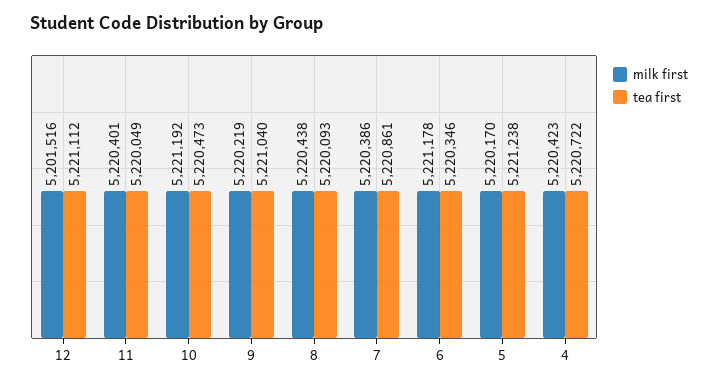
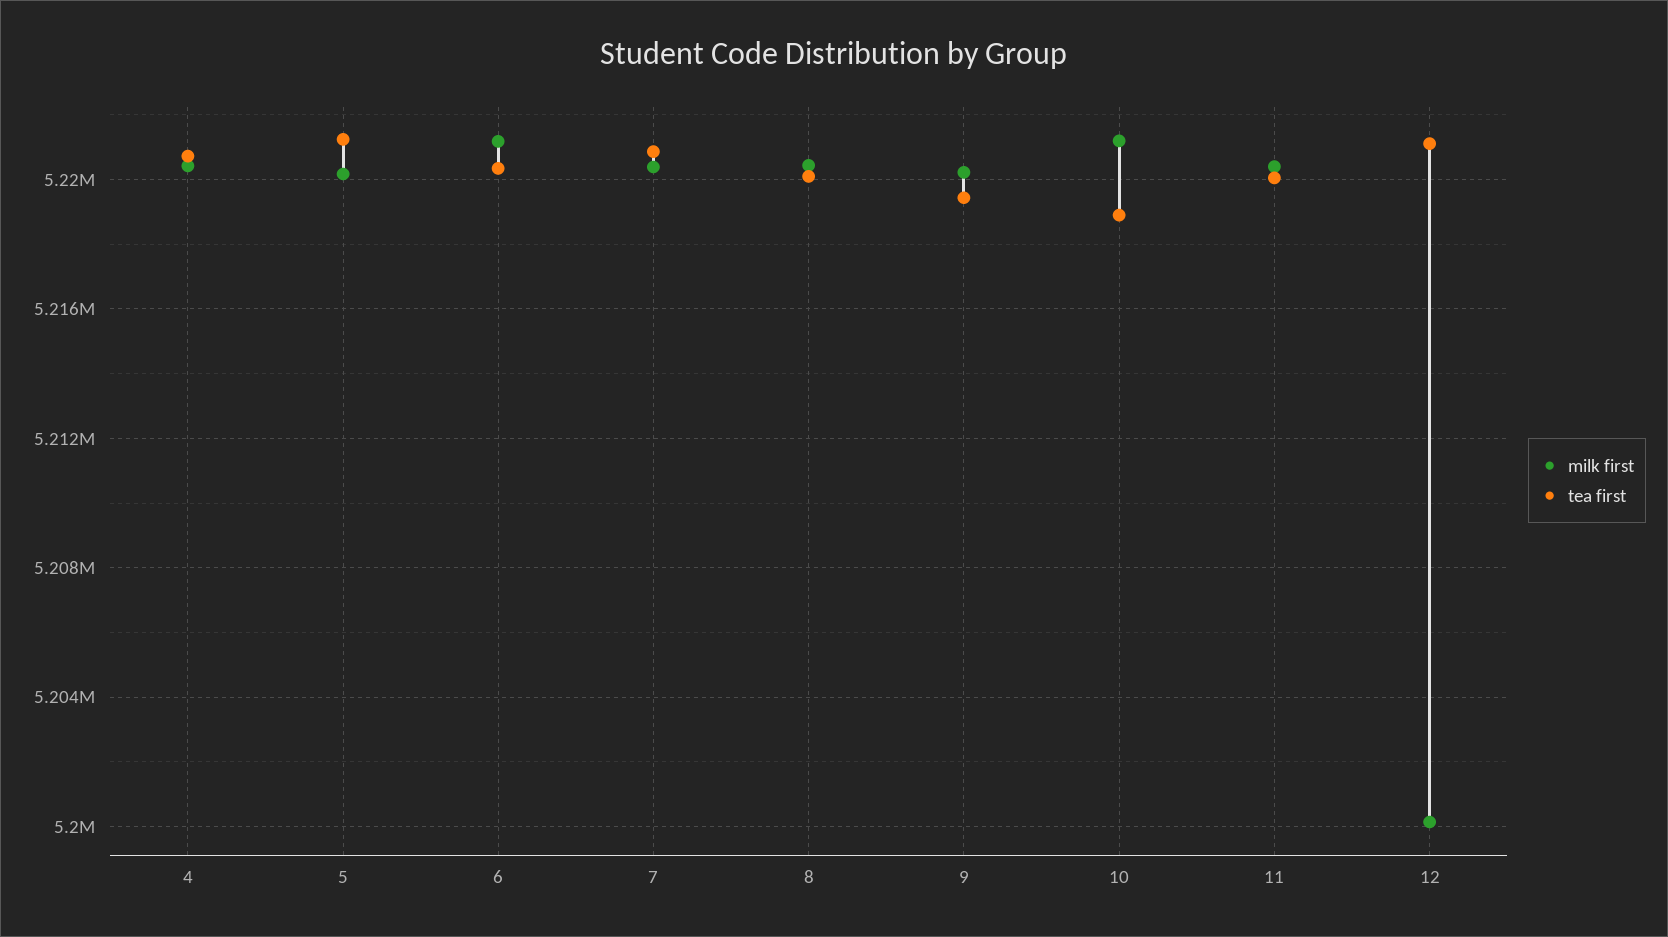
  {
    "milk first": {
-     "12": 5201516,
+     "12": 5200000,
      "11": 5220401,
      "10": 5221192,
      "9": 5220219,
      "8": 5220438,
      "7": 5220386,
      "6": 5221178,
      "5": 5220170,
      "4": 5220423
    },
    "tea first": {
      "12": 5221112,
      "11": 5220049,
-     "10": 5220473,
+     "10": 5219000,
-     "9": 5221040,
+     "9": 5219500,
      "8": 5220093,
      "7": 5220861,
      "6": 5220346,
      "5": 5221238,
      "4": 5220722
    }
  }

